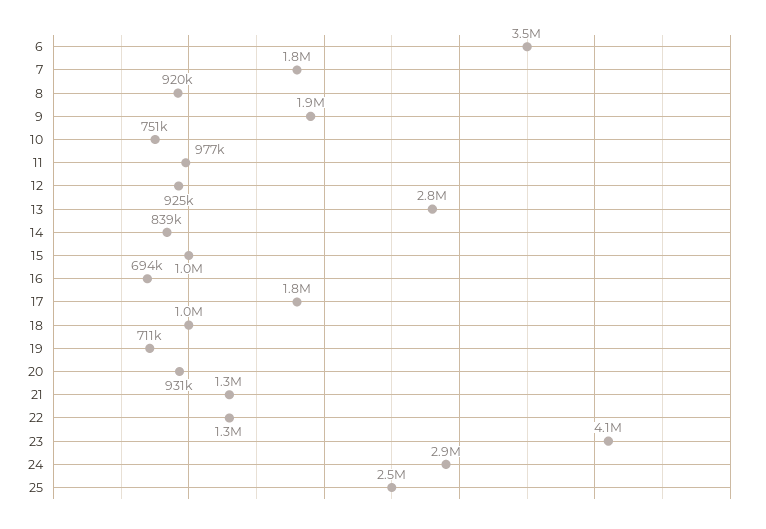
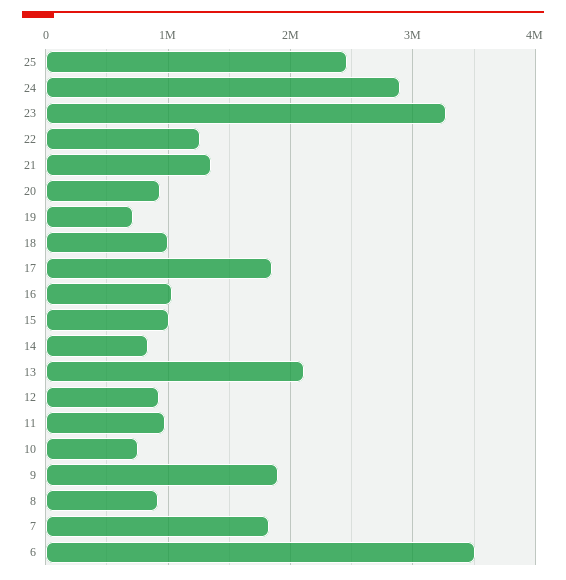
  {
    "6": 3500000,
    "7": 1800000,
    "8": 920000,
    "9": 1900000,
    "10": 751000,
    "11": 977000,
    "12": 925000,
-   "13": 2800000,
+   "13": 2100000,
    "14": 839000,
    "15": 1000000,
-   "16": 694000,
+   "16": 1000000,
    "17": 1800000,
    "18": 1000000,
    "19": 711000,
    "20": 931000,
    "21": 1300000,
    "22": 1300000,
-   "23": 4100000,
+   "23": 3300000,
    "24": 2900000,
    "25": 2500000
  }

